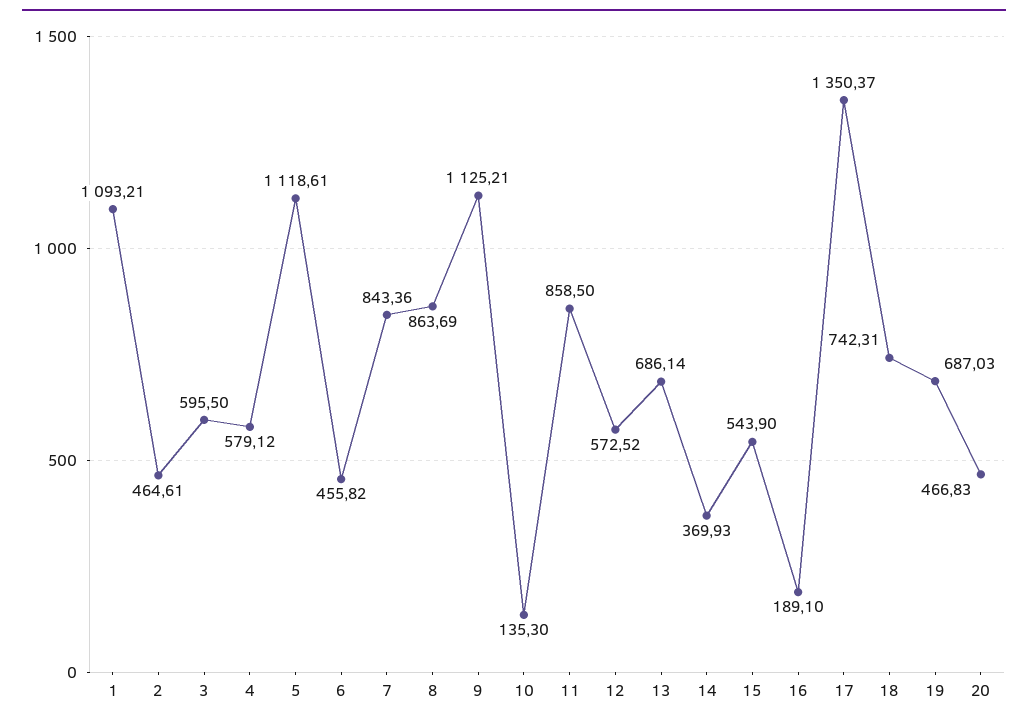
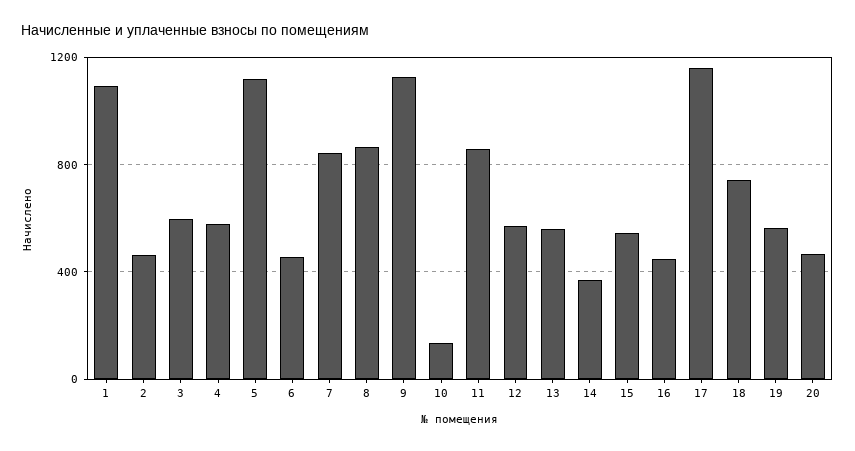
  {
    "1": 1093.21,
    "2": 464.61,
    "3": 595.5,
    "4": 579.12,
    "5": 1118.61,
    "6": 455.82,
    "7": 843.36,
    "8": 863.69,
    "9": 1125.21,
    "10": 135.3,
    "11": 858.5,
    "12": 572.52,
-   "13": 686.14,
+   "13": 550,
    "14": 369.93,
    "15": 543.9,
-   "16": 189.1,
+   "16": 450,
-   "17": 1350.37,
+   "17": 1150,
    "18": 742.31,
-   "19": 687.03,
+   "19": 550,
    "20": 466.83
  }

